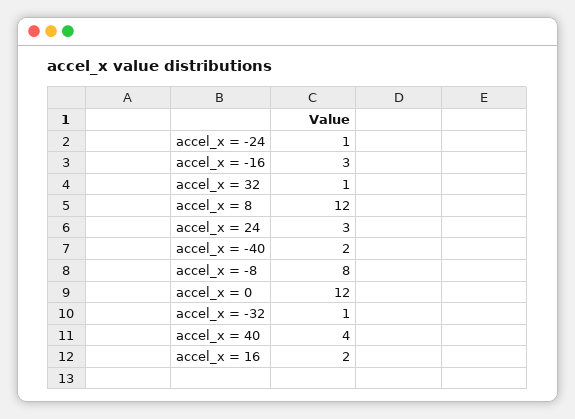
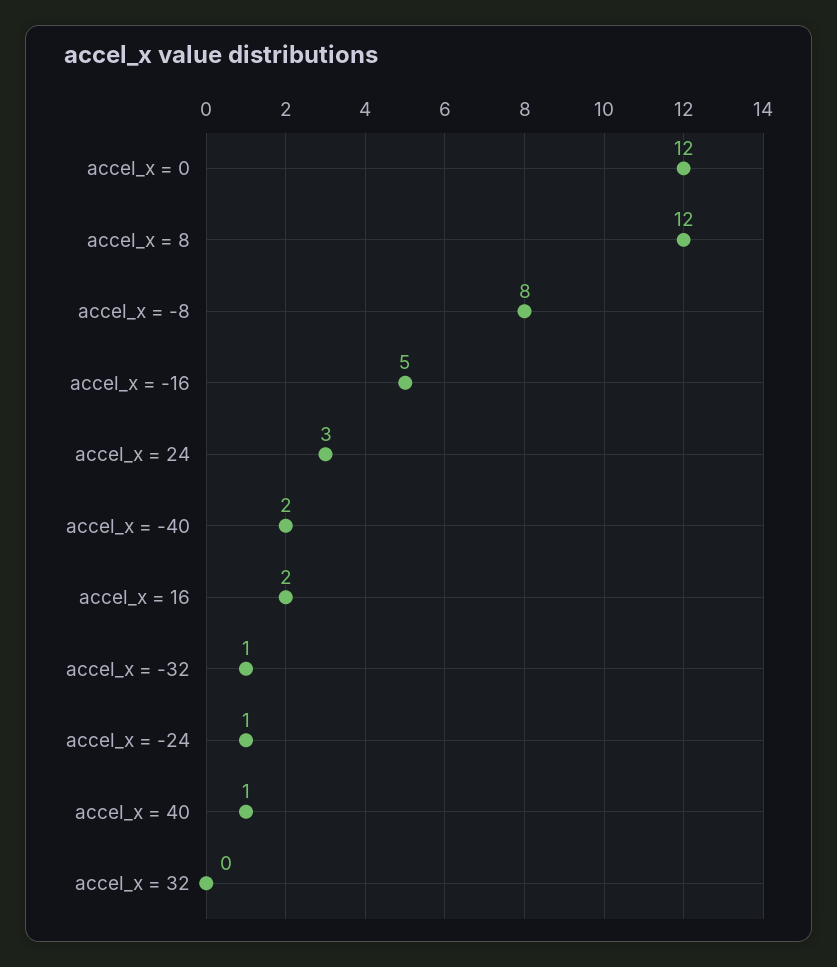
  {
    "accel_x = -24": 1,
-   "accel_x = -16": 3,
+   "accel_x = -16": 5,
-   "accel_x = 32": 1,
+   "accel_x = 32": 0,
    "accel_x = 8": 12,
    "accel_x = 24": 3,
    "accel_x = -40": 2,
    "accel_x = -8": 8,
    "accel_x = 0": 12,
    "accel_x = -32": 1,
-   "accel_x = 40": 4,
+   "accel_x = 40": 1,
    "accel_x = 16": 2
  }

